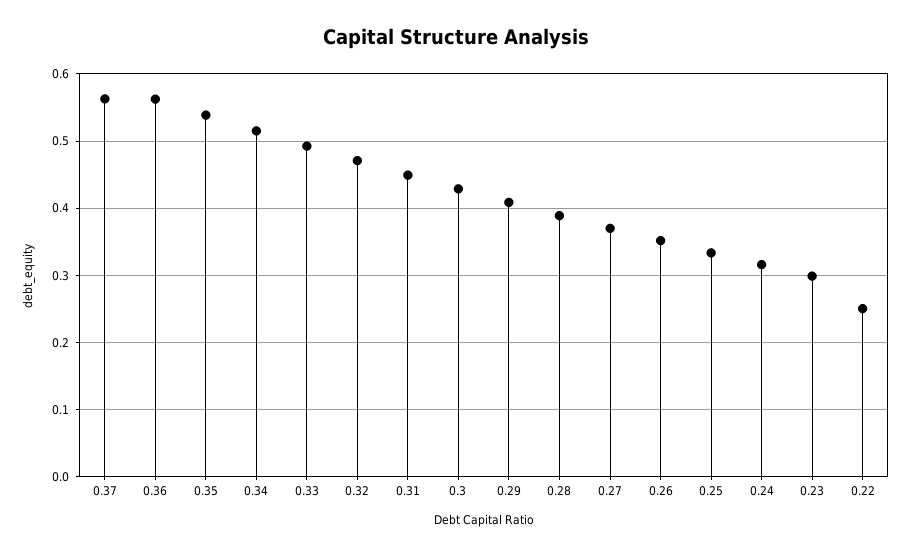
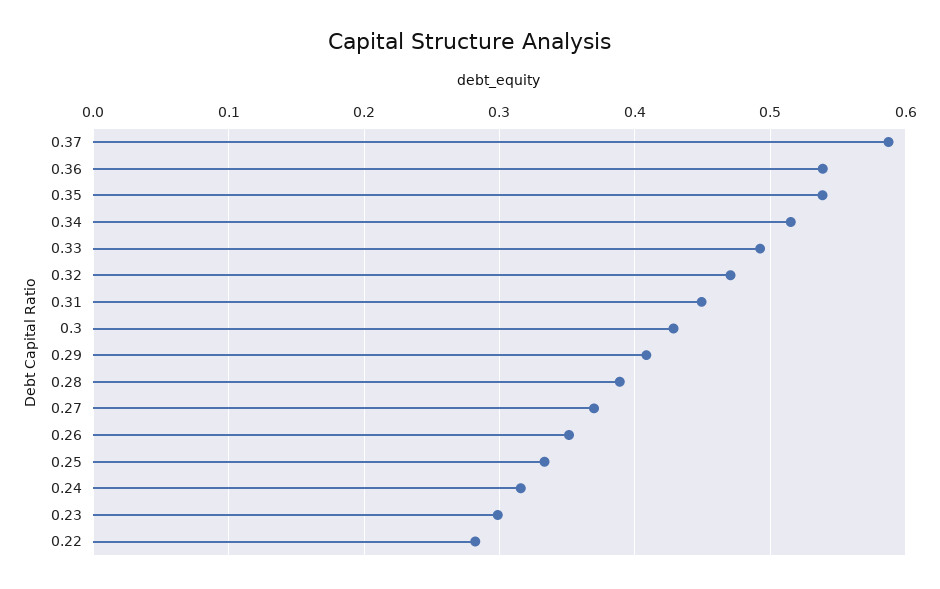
  {
-   "0.37": 0.56,
+   "0.37": 0.59,
-   "0.36": 0.56,
+   "0.36": 0.54,
    "0.35": 0.54,
    "0.34": 0.52,
    "0.33": 0.49,
    "0.32": 0.47,
    "0.31": 0.45,
    "0.3": 0.43,
    "0.29": 0.41,
    "0.28": 0.39,
    "0.27": 0.37,
    "0.26": 0.35,
    "0.25": 0.33,
    "0.24": 0.32,
    "0.23": 0.3,
-   "0.22": 0.25
+   "0.22": 0.28
  }

